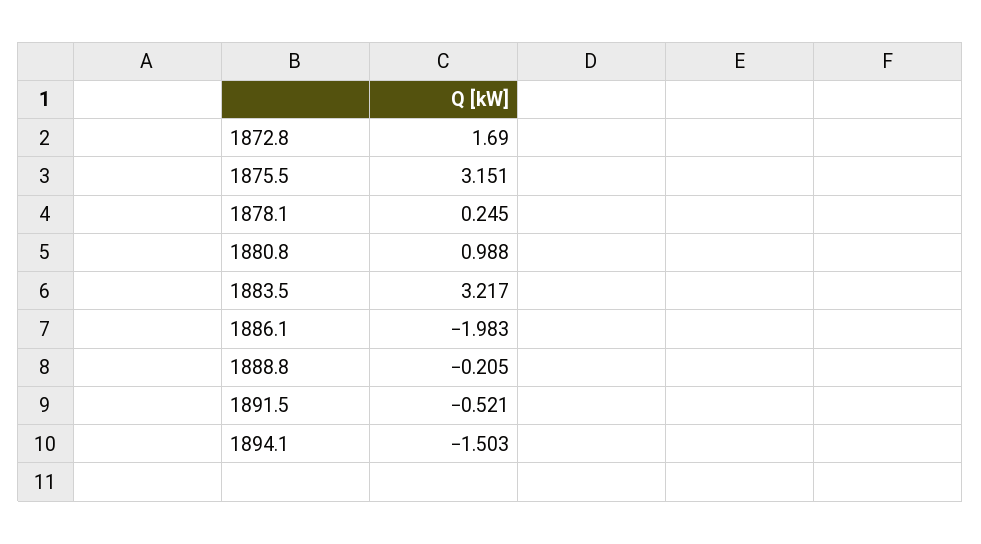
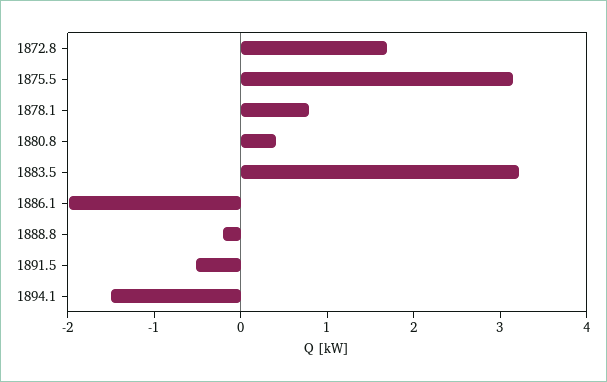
  {
    "1872.8": 1.69,
    "1875.5": 3.151,
-   "1878.1": 0.245,
+   "1878.1": 0.8,
-   "1880.8": 0.988,
+   "1880.8": 0.4,
    "1883.5": 3.217,
    "1886.1": -1.983,
    "1888.8": -0.205,
    "1891.5": -0.521,
    "1894.1": -1.503
  }

